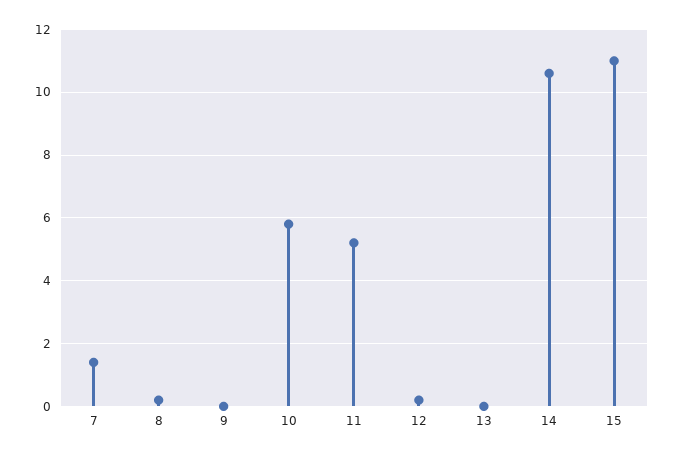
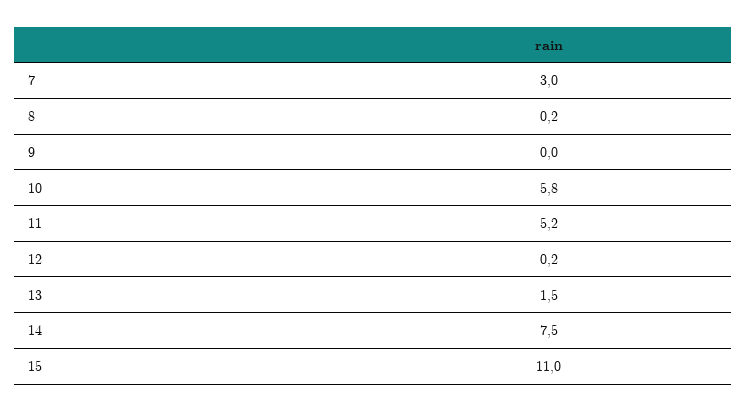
  {
-   "7": 1.5,
+   "7": 3,
    "8": 0.2,
    "9": 0,
    "10": 5.8,
    "11": 5.2,
    "12": 0.2,
-   "13": 0,
+   "13": 1.5,
-   "14": 10.5,
+   "14": 7.5,
    "15": 11
  }

